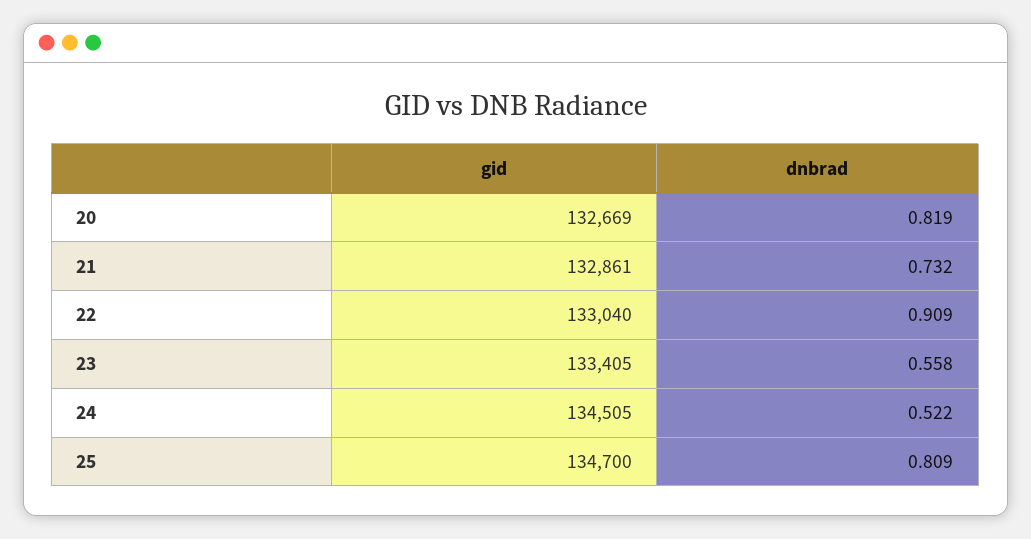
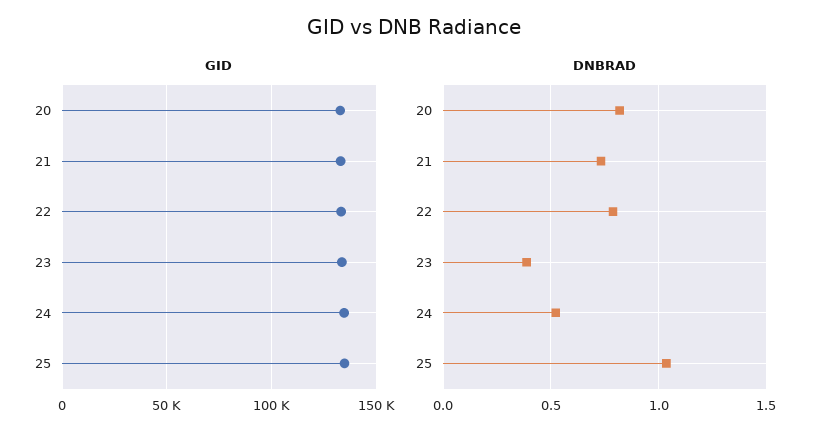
  {
    "gid": {
      "20": 132669,
      "21": 132861,
      "22": 133040,
      "23": 133405,
      "24": 134505,
      "25": 134700
    },
    "dnbrad": {
      "20": 0.819,
      "21": 0.732,
-     "22": 0.909,
+     "22": 0.8,
-     "23": 0.558,
+     "23": 0.4,
      "24": 0.522,
-     "25": 0.809
+     "25": 1.05
    }
  }

